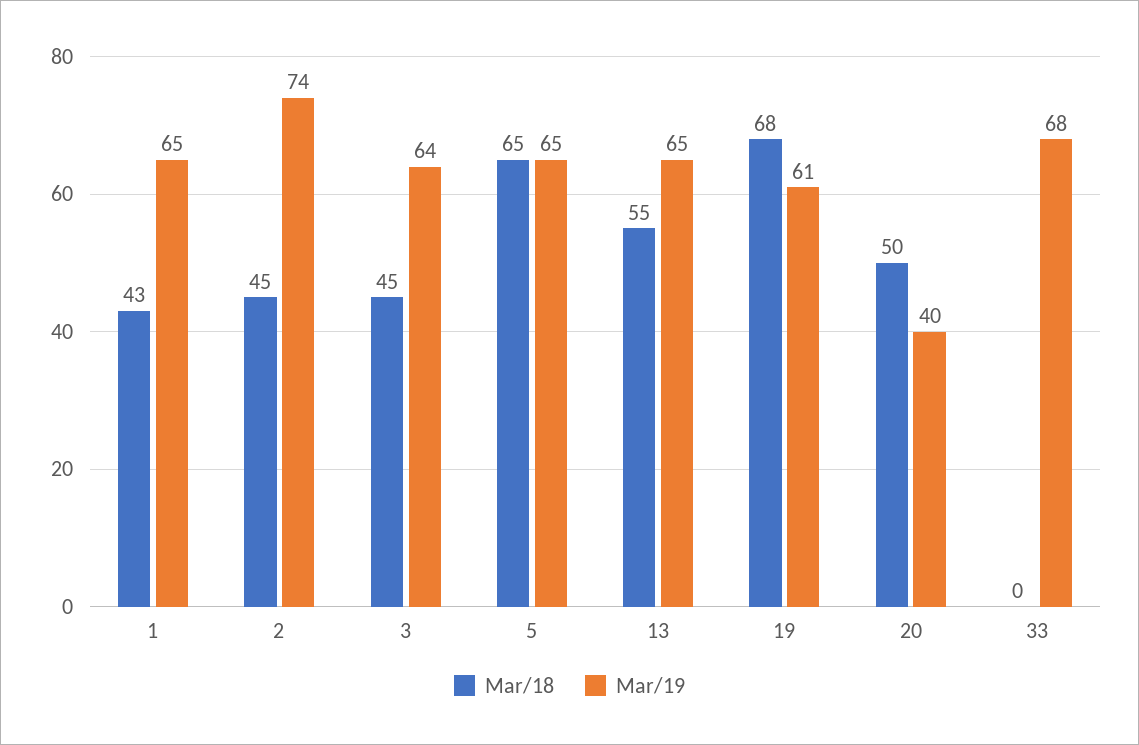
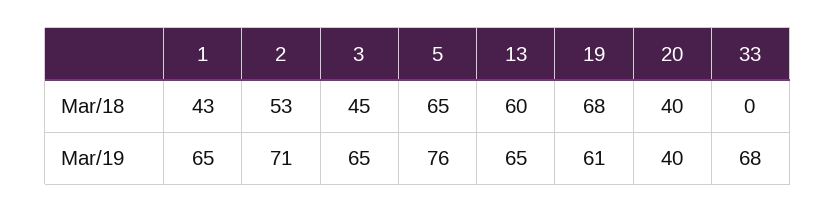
  {
    "Mar/18": {
      "1": 43,
-     "2": 45,
+     "2": 53,
      "3": 45,
      "5": 65,
-     "13": 55,
+     "13": 60,
      "19": 68,
-     "20": 50,
+     "20": 40,
      "33": 0
    },
    "Mar/19": {
      "1": 65,
-     "2": 74,
+     "2": 71,
-     "3": 64,
+     "3": 65,
-     "5": 65,
+     "5": 76,
      "13": 65,
      "19": 61,
      "20": 40,
      "33": 68
    }
  }

